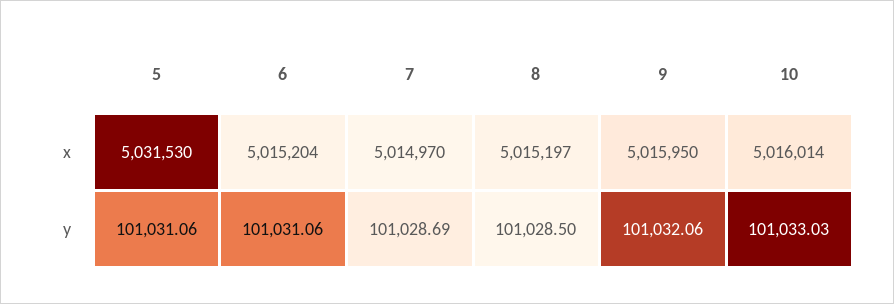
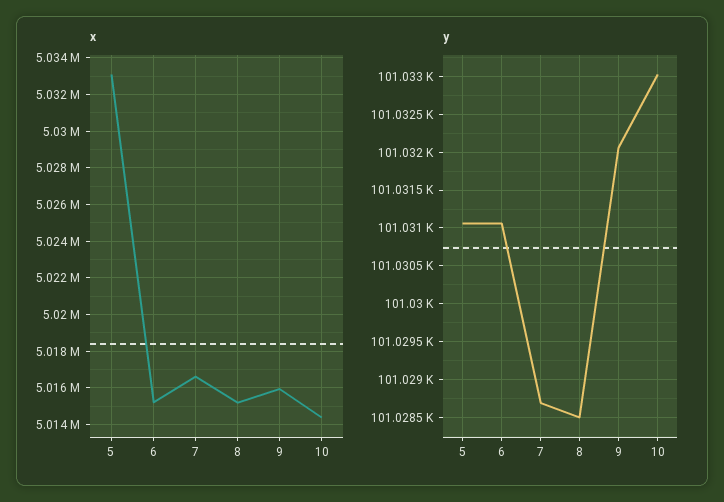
  {
    "x": {
-     "5": 5031530,
+     "5": 5033000,
      "6": 5015204,
-     "7": 5014970,
+     "7": 5016500,
      "8": 5015197,
      "9": 5015950,
-     "10": 5016014
+     "10": 5014500
    },
    "y": {
      "5": 101031.06,
      "6": 101031.06,
      "7": 101028.69,
      "8": 101028.5,
      "9": 101032.06,
      "10": 101033.03
    }
  }

